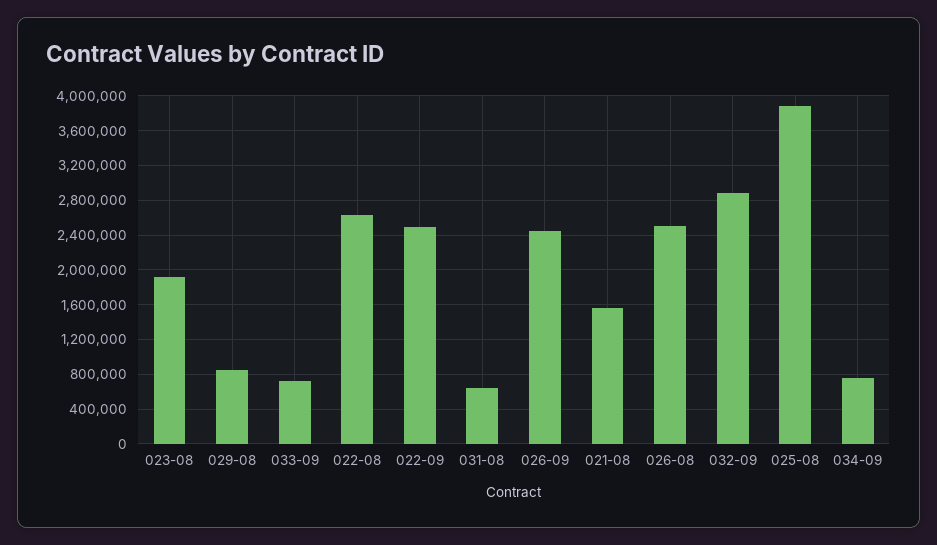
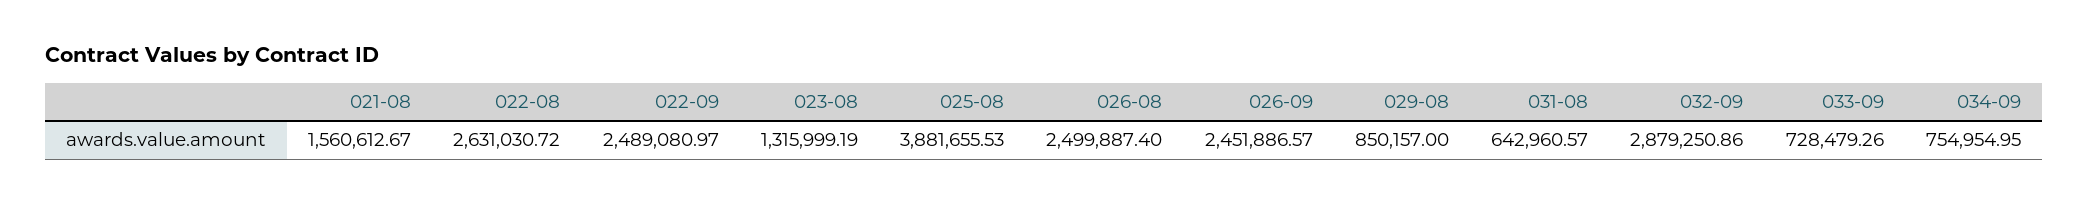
  {
-   "023-08": 1900000,
+   "023-08": 1315999.19,
    "029-08": 850157,
    "033-09": 728479.26,
    "022-08": 2631030.72,
    "022-09": 2489080.97,
    "031-08": 642960.57,
    "026-09": 2451886.57,
    "021-08": 1560612.67,
    "026-08": 2499887.4,
    "032-09": 2879250.86,
    "025-08": 3881655.53,
    "034-09": 754954.95
  }

